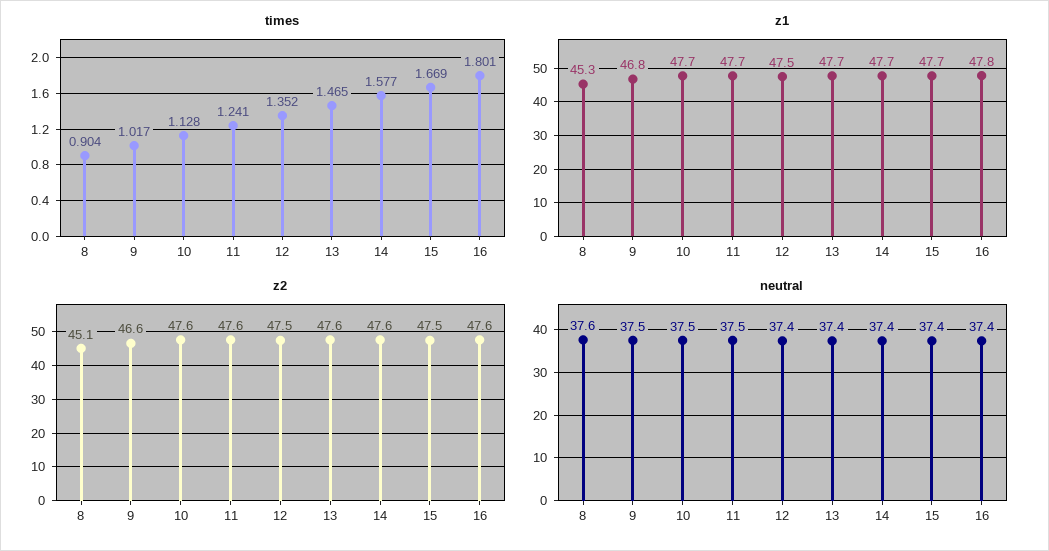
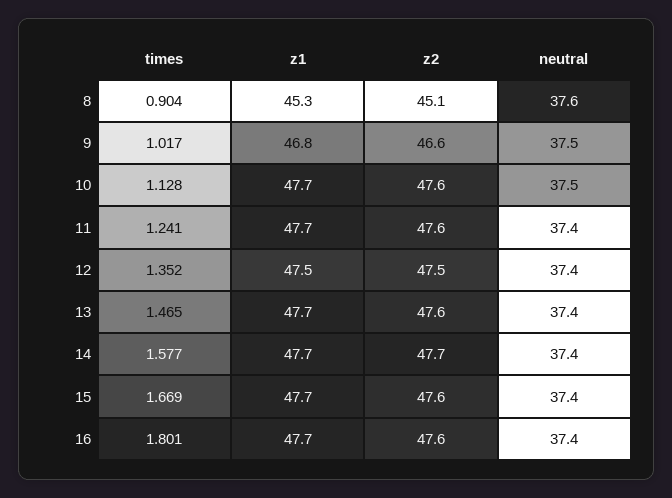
  {
    "times": {
      "8": 0.904,
      "9": 1.017,
      "10": 1.128,
      "11": 1.241,
      "12": 1.352,
      "13": 1.465,
      "14": 1.577,
      "15": 1.669,
      "16": 1.801
    },
    "z1": {
      "8": 45.3,
      "9": 46.8,
      "10": 47.7,
      "11": 47.7,
      "12": 47.5,
      "13": 47.7,
      "14": 47.7,
      "15": 47.7,
-     "16": 47.8
+     "16": 47.7
    },
    "z2": {
      "8": 45.1,
      "9": 46.6,
      "10": 47.6,
      "11": 47.6,
      "12": 47.5,
      "13": 47.6,
-     "14": 47.6,
+     "14": 47.7,
-     "15": 47.5,
+     "15": 47.6,
      "16": 47.6
    },
    "neutral": {
      "8": 37.6,
      "9": 37.5,
      "10": 37.5,
-     "11": 37.5,
+     "11": 37.4,
      "12": 37.4,
      "13": 37.4,
      "14": 37.4,
      "15": 37.4,
      "16": 37.4
    }
  }

